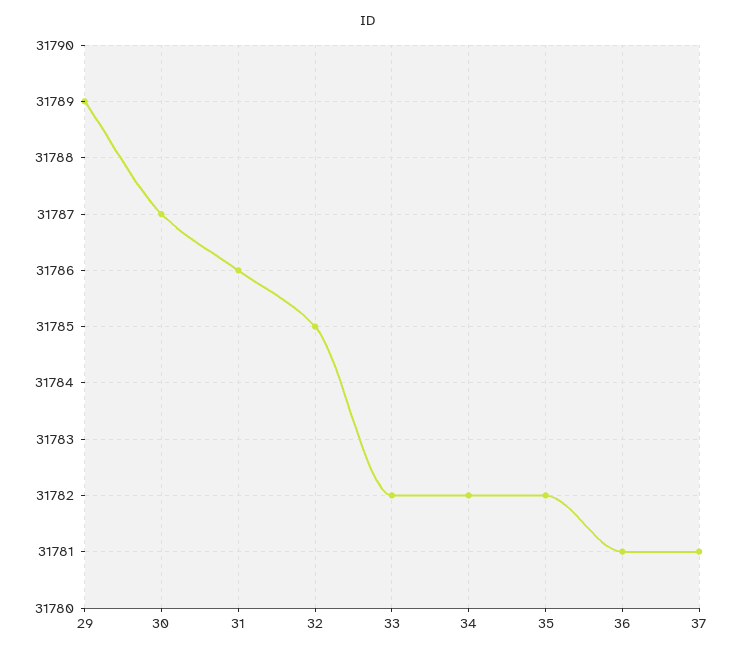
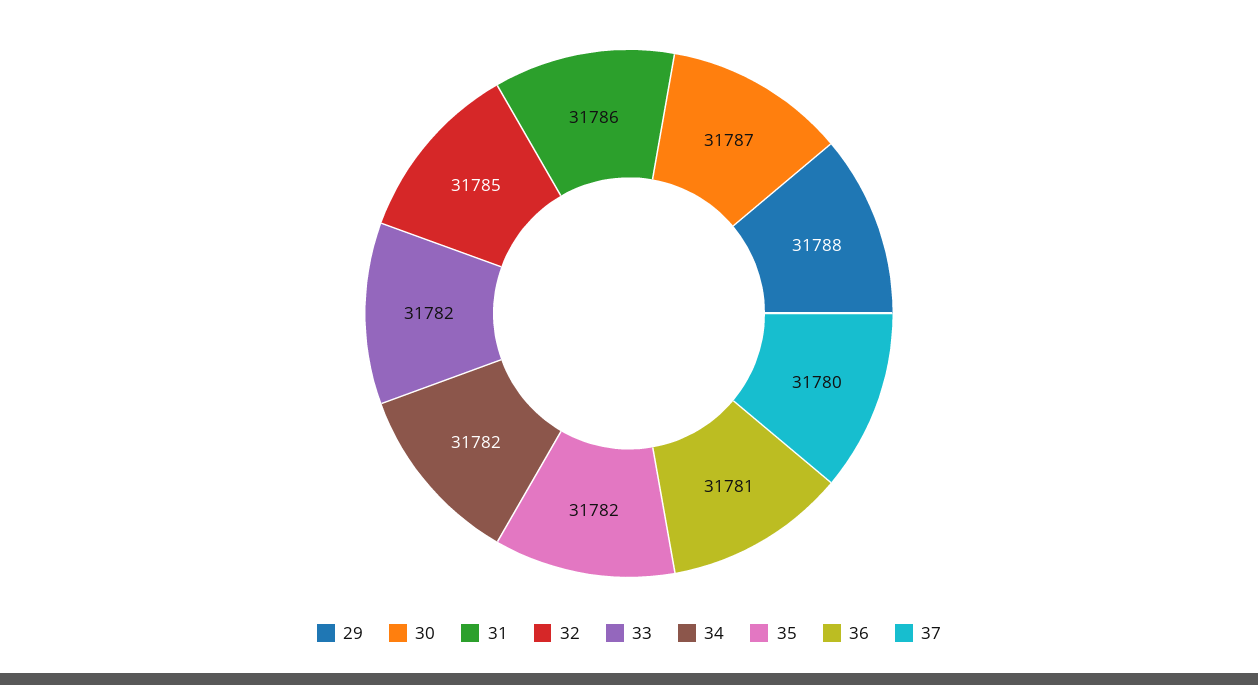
  {
-   "29": 31789,
+   "29": 31788,
    "30": 31787,
    "31": 31786,
    "32": 31785,
    "33": 31782,
    "34": 31782,
    "35": 31782,
    "36": 31781,
-   "37": 31781
+   "37": 31780
  }

